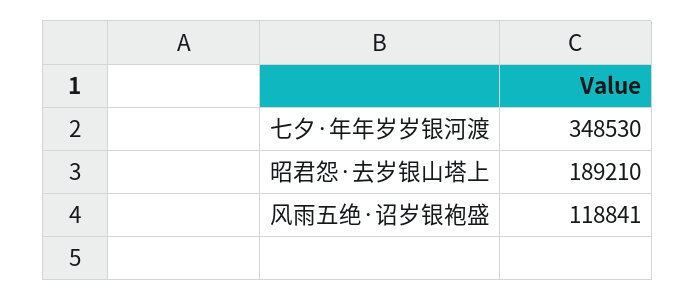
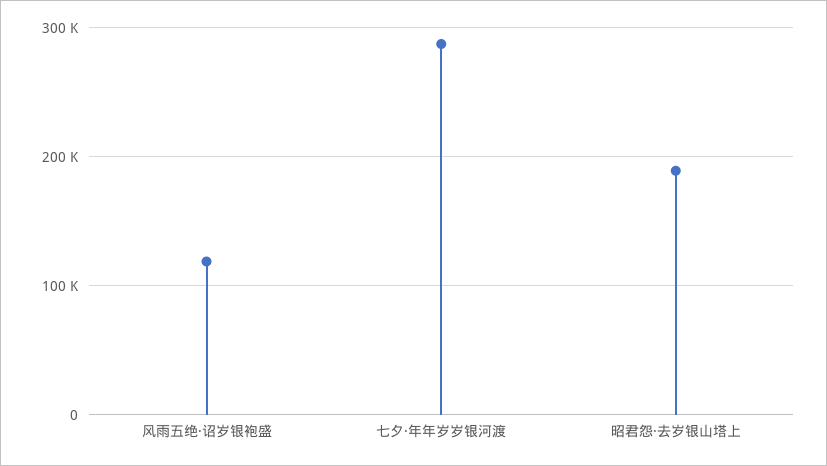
  {
-   "七夕·年年岁岁银河渡": 348530,
+   "七夕·年年岁岁银河渡": 290000,
    "昭君怨·去岁银山塔上": 189210,
    "风雨五绝·诏岁银袍盛": 118841
  }

